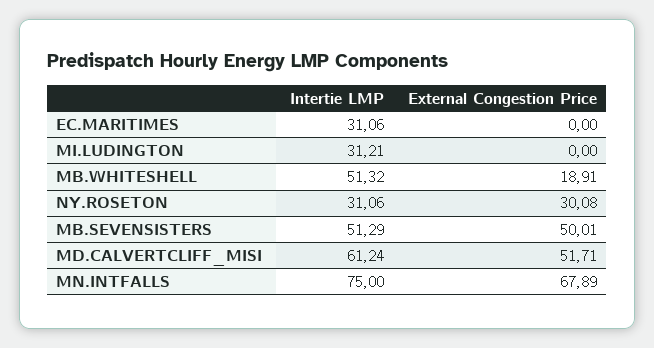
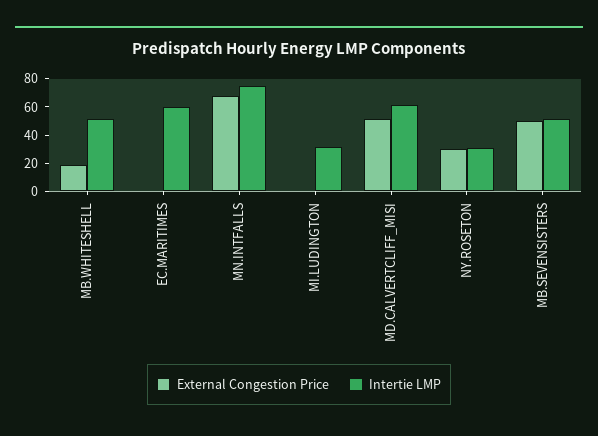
  {
    "Intertie LMP": {
-     "EC.MARITIMES": 31.06,
+     "EC.MARITIMES": 60,
      "MI.LUDINGTON": 31.21,
      "MB.WHITESHELL": 51.32,
      "NY.ROSETON": 31.06,
      "MB.SEVENSISTERS": 51.29,
      "MD.CALVERTCLIFF_MISI": 61.24,
      "MN.INTFALLS": 75
    },
    "External Congestion Price": {
      "EC.MARITIMES": 0,
      "MI.LUDINGTON": 0,
      "MB.WHITESHELL": 18.91,
      "NY.ROSETON": 30.08,
      "MB.SEVENSISTERS": 50.01,
      "MD.CALVERTCLIFF_MISI": 51.71,
      "MN.INTFALLS": 67.89
    }
  }

